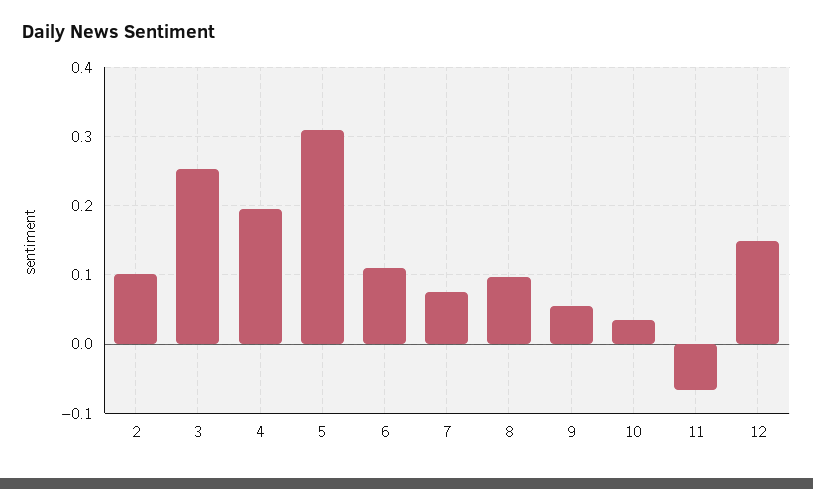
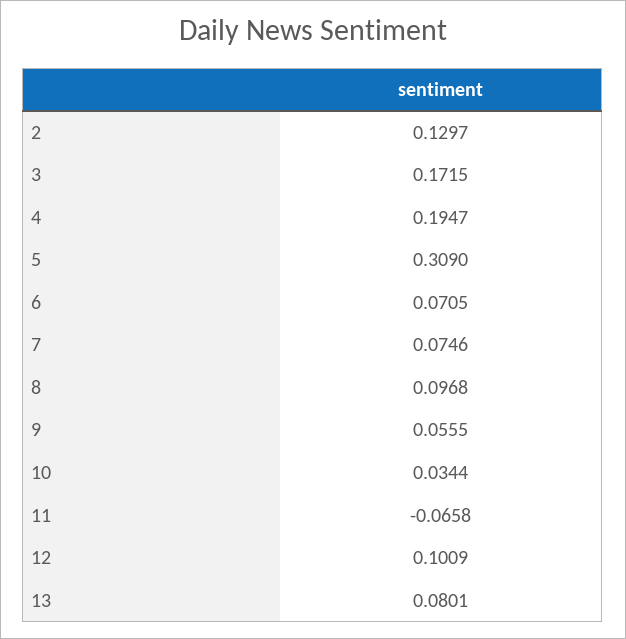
  {
-   "2": 0.1,
+   "2": 0.1297,
-   "3": 0.25,
+   "3": 0.1715,
    "4": 0.1947,
    "5": 0.309,
-   "6": 0.11,
+   "6": 0.0705,
    "7": 0.0746,
    "8": 0.0968,
    "9": 0.0555,
    "10": 0.0344,
    "11": -0.0658,
-   "12": 0.15
+   "12": 0.1009,
+   "13": 0.0801
  }

